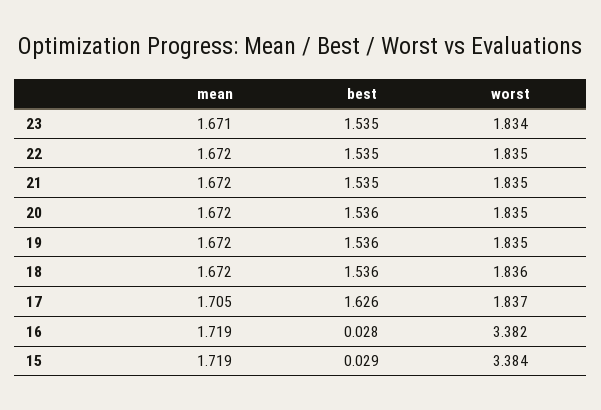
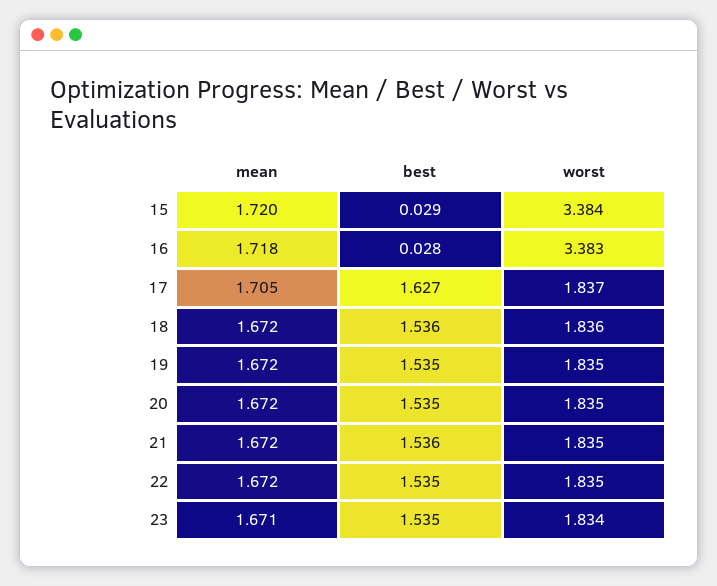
  {
    "mean": {
      "23": 1.671,
      "22": 1.672,
      "21": 1.672,
      "20": 1.672,
      "19": 1.672,
      "18": 1.672,
      "17": 1.705,
-     "16": 1.719,
+     "16": 1.718,
-     "15": 1.719
+     "15": 1.72
    },
    "best": {
      "23": 1.535,
      "22": 1.535,
-     "21": 1.535,
+     "21": 1.536,
-     "20": 1.536,
+     "20": 1.535,
-     "19": 1.536,
+     "19": 1.535,
      "18": 1.536,
-     "17": 1.626,
+     "17": 1.627,
      "16": 0.028,
      "15": 0.029
    },
    "worst": {
      "23": 1.834,
      "22": 1.835,
      "21": 1.835,
      "20": 1.835,
      "19": 1.835,
      "18": 1.836,
      "17": 1.837,
-     "16": 3.382,
+     "16": 3.383,
      "15": 3.384
    }
  }

